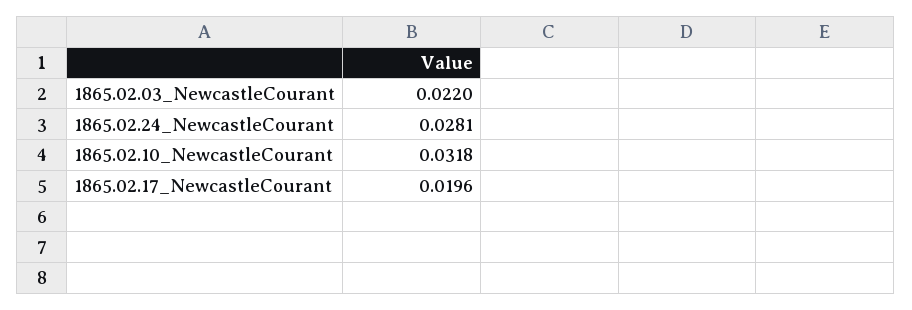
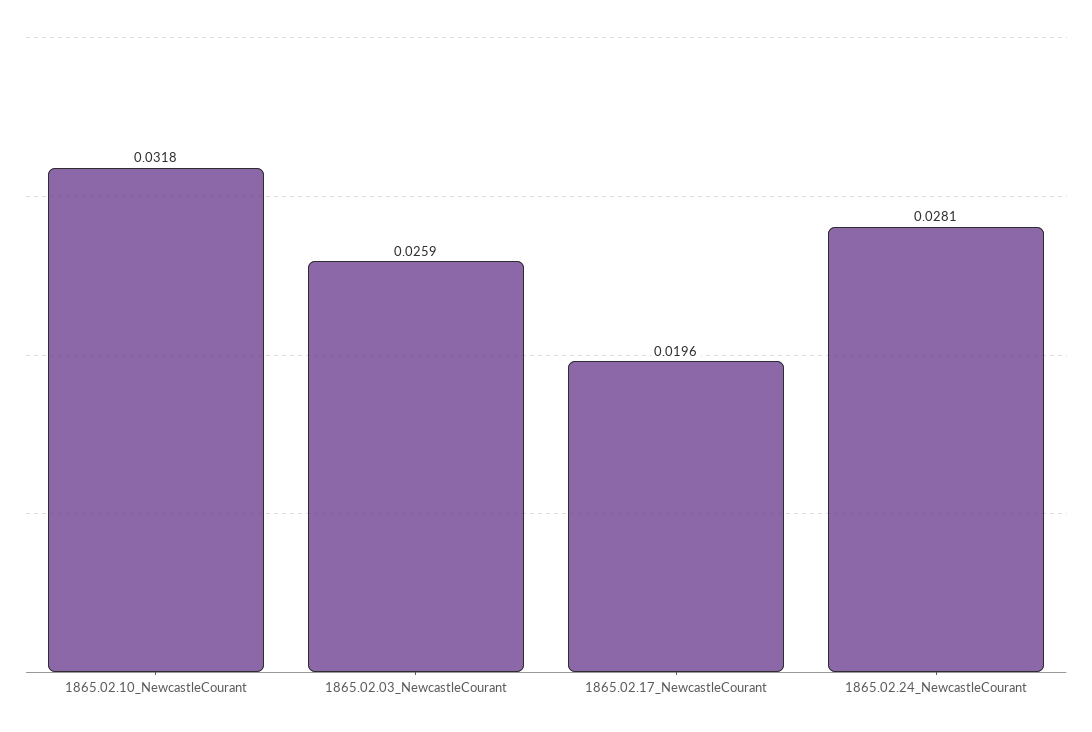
  {
-   "1865.02.03_NewcastleCourant": 0.022,
+   "1865.02.03_NewcastleCourant": 0.0259,
    "1865.02.24_NewcastleCourant": 0.0281,
    "1865.02.10_NewcastleCourant": 0.0318,
    "1865.02.17_NewcastleCourant": 0.0196
  }

